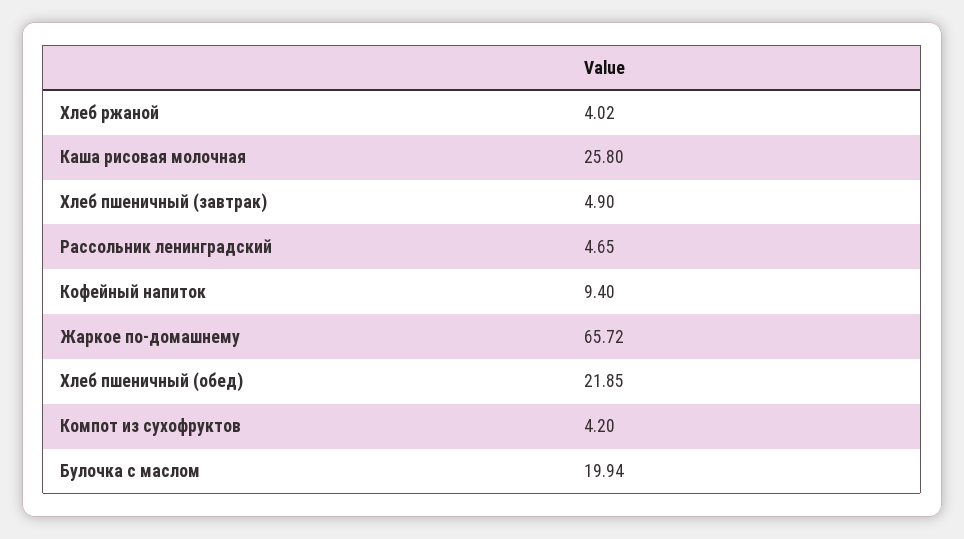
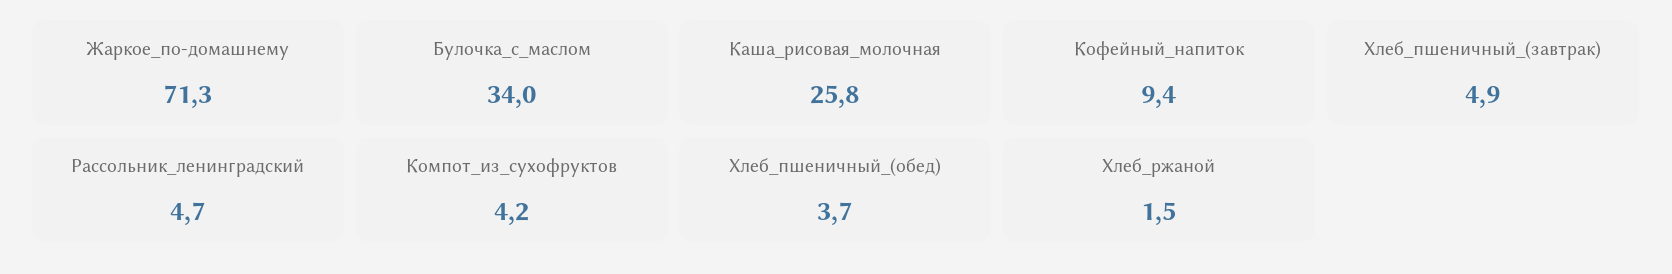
  {
-   "Хлеб ржаной": 4.02,
+   "Хлеб ржаной": 1.5,
    "Каша рисовая молочная": 25.8,
    "Хлеб пшеничный (завтрак)": 4.9,
    "Рассольник ленинградский": 4.65,
    "Кофейный напиток": 9.4,
-   "Жаркое по-домашнему": 65.72,
+   "Жаркое по-домашнему": 71.3,
-   "Хлеб пшеничный (обед)": 21.85,
+   "Хлеб пшеничный (обед)": 3.7,
    "Компот из сухофруктов": 4.2,
-   "Булочка с маслом": 19.94
+   "Булочка с маслом": 34
  }

